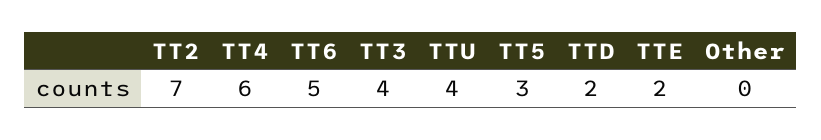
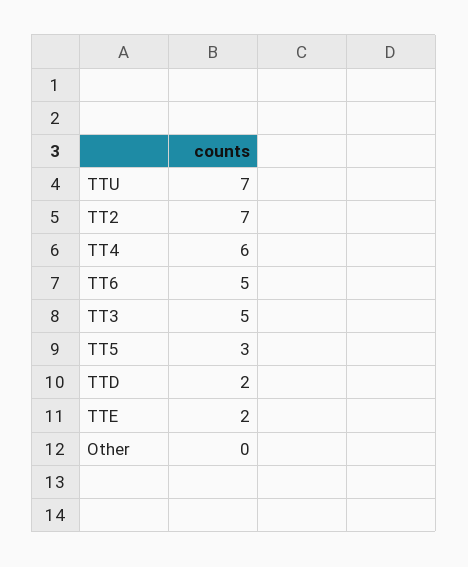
  {
    "TT2": 7,
    "TT4": 6,
    "TT6": 5,
-   "TT3": 4,
+   "TT3": 5,
-   "TTU": 4,
+   "TTU": 7,
    "TT5": 3,
    "TTD": 2,
    "TTE": 2,
    "Other": 0
  }

